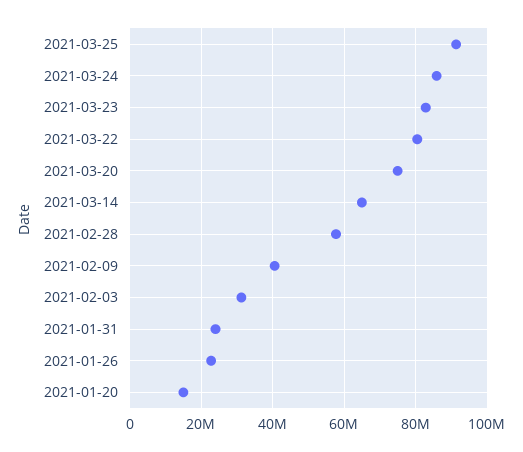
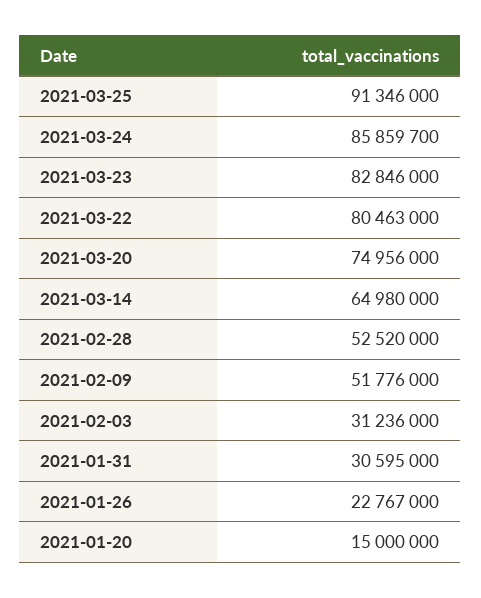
  {
    "2021-03-25": 91346000,
    "2021-03-24": 85859700,
    "2021-03-23": 82846000,
    "2021-03-22": 80463000,
    "2021-03-20": 74956000,
    "2021-03-14": 64980000,
-   "2021-02-28": 58000000,
+   "2021-02-28": 52520000,
-   "2021-02-09": 40000000,
+   "2021-02-09": 51776000,
    "2021-02-03": 31236000,
-   "2021-01-31": 24000000,
+   "2021-01-31": 30595000,
    "2021-01-26": 22767000,
    "2021-01-20": 15000000
  }

